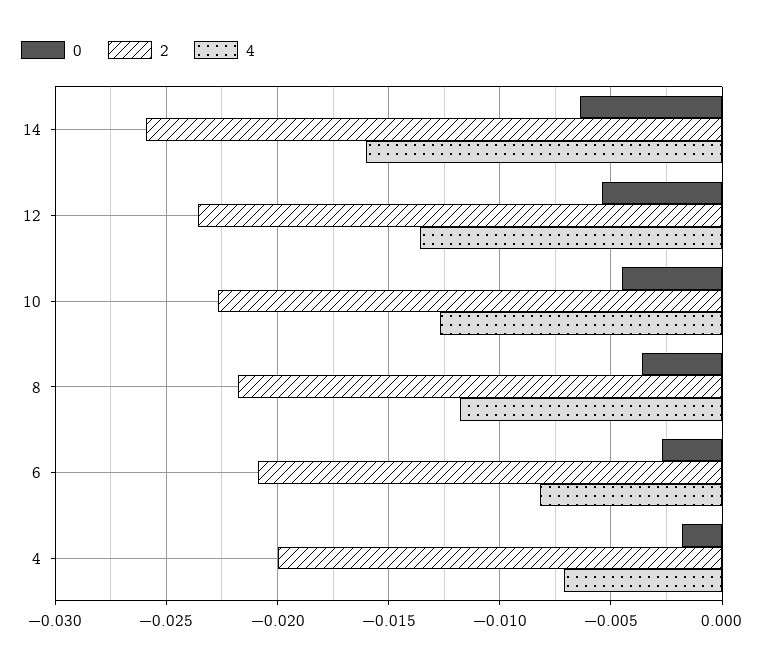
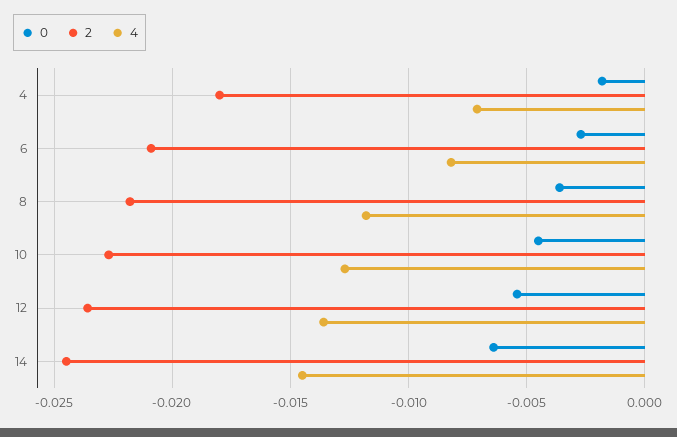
  {
    "0": {
      "14": -0.0065,
      "12": -0.0055,
      "10": -0.0045,
      "8": -0.0035,
      "6": -0.0025,
      "4": -0.002
    },
    "2": {
-     "14": -0.026,
+     "14": -0.0245,
      "12": -0.0235,
      "10": -0.0225,
      "8": -0.022,
      "6": -0.021,
-     "4": -0.02
+     "4": -0.018
    },
    "4": {
-     "14": -0.016,
+     "14": -0.0145,
      "12": -0.0135,
      "10": -0.0125,
      "8": -0.012,
      "6": -0.008,
      "4": -0.007
    }
  }

